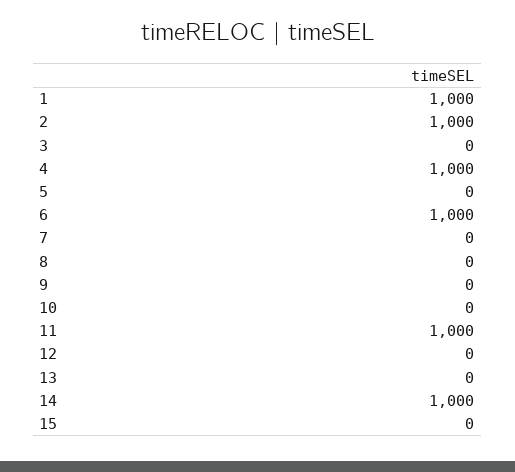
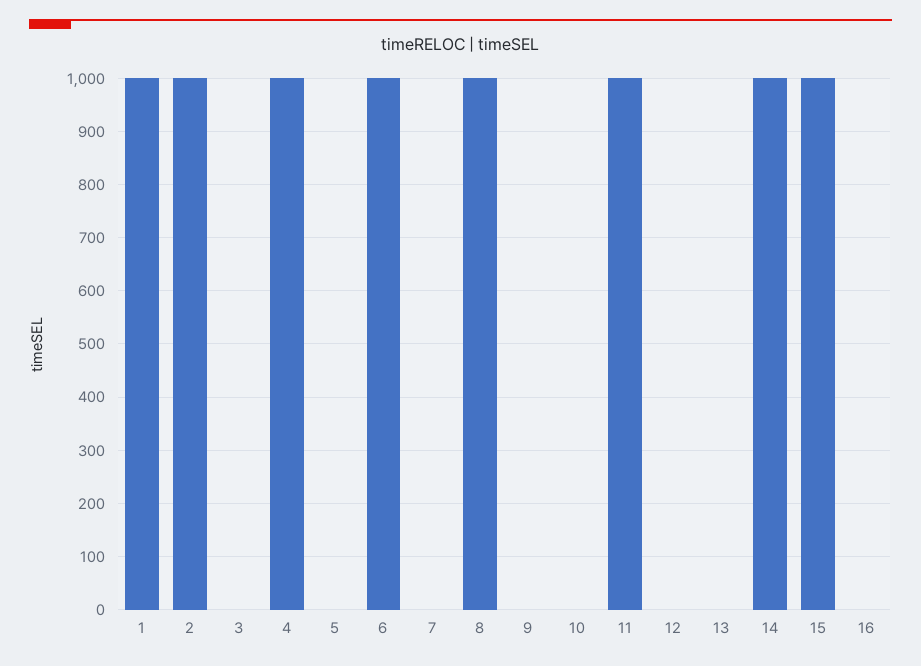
  {
    "1": 1000,
    "2": 1000,
    "3": 0,
    "4": 1000,
    "5": 0,
    "6": 1000,
    "7": 0,
-   "8": 0,
+   "8": 1000,
    "9": 0,
    "10": 0,
    "11": 1000,
    "12": 0,
    "13": 0,
    "14": 1000,
-   "15": 0
+   "15": 1000,
+   "16": 0
  }

